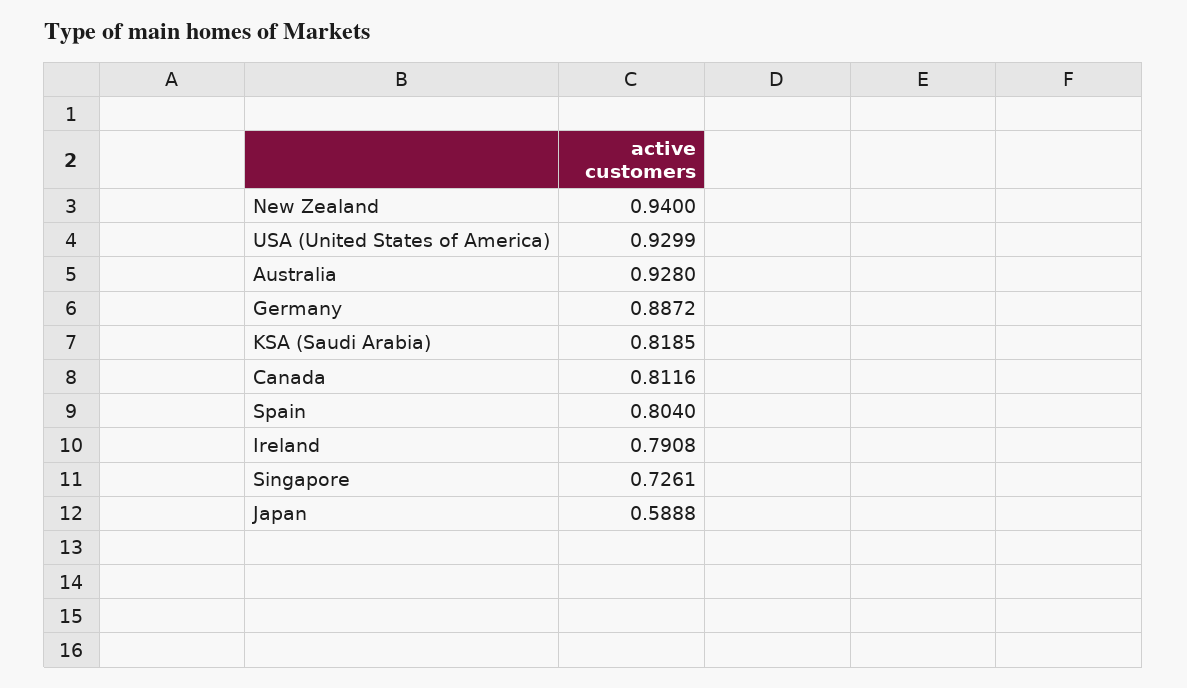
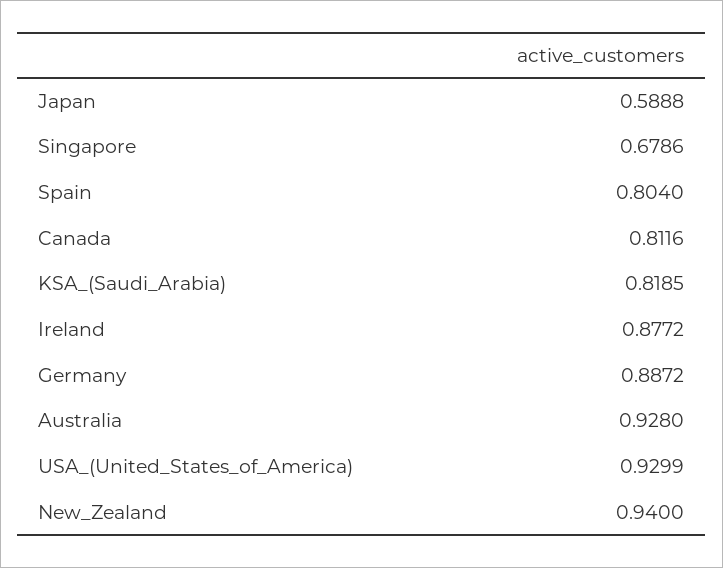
  {
    "New Zealand": 0.94,
    "USA (United States of America)": 0.9299,
    "Australia": 0.928,
    "Germany": 0.8872,
    "KSA (Saudi Arabia)": 0.8185,
    "Canada": 0.8116,
    "Spain": 0.804,
-   "Ireland": 0.7908,
+   "Ireland": 0.8772,
-   "Singapore": 0.7261,
+   "Singapore": 0.6786,
    "Japan": 0.5888
  }

